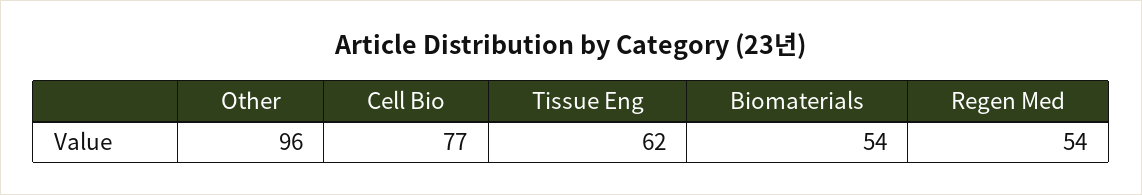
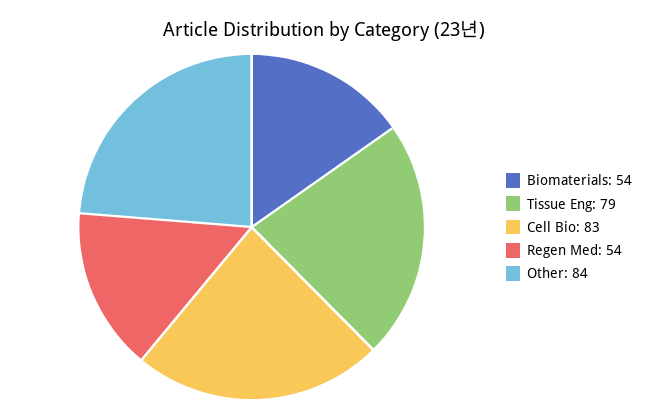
  {
-   "Other": 96,
+   "Other": 84,
-   "Cell Bio": 77,
+   "Cell Bio": 83,
-   "Tissue Eng": 62,
+   "Tissue Eng": 79,
    "Biomaterials": 54,
    "Regen Med": 54
  }

